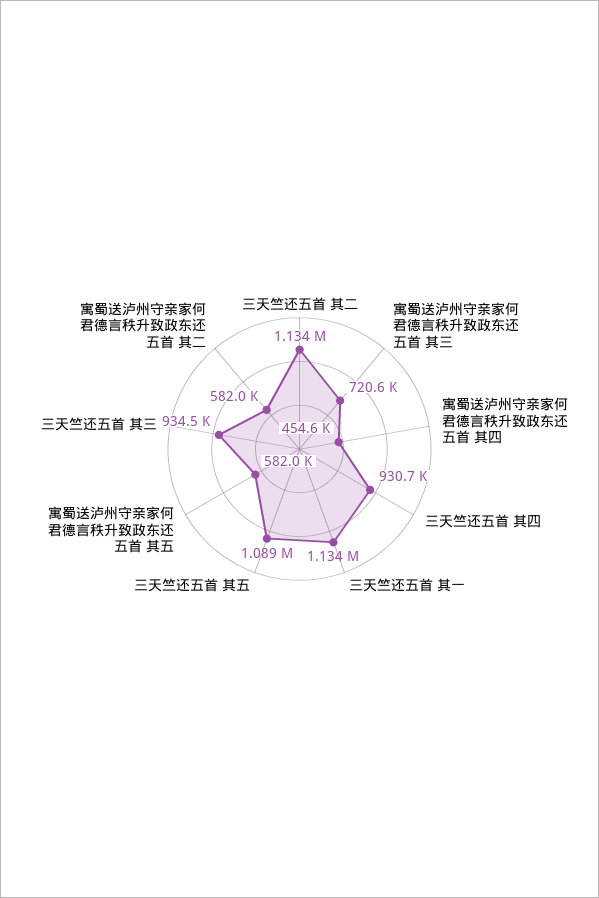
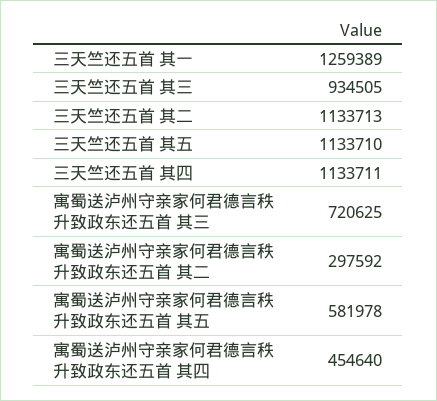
  {
    "三天竺还五首 其二": 1133713,
    "寓蜀送泸州守亲家何君德言秩升致政东还五首 其三": 720625,
    "寓蜀送泸州守亲家何君德言秩升致政东还五首 其四": 454640,
-   "三天竺还五首 其四": 930700,
+   "三天竺还五首 其四": 1133711,
-   "三天竺还五首 其一": 1134000,
+   "三天竺还五首 其一": 1259389,
-   "三天竺还五首 其五": 1089000,
+   "三天竺还五首 其五": 1133710,
    "寓蜀送泸州守亲家何君德言秩升致政东还五首 其五": 581978,
    "三天竺还五首 其三": 934505,
-   "寓蜀送泸州守亲家何君德言秩升致政东还五首 其二": 582000
+   "寓蜀送泸州守亲家何君德言秩升致政东还五首 其二": 297592
  }

